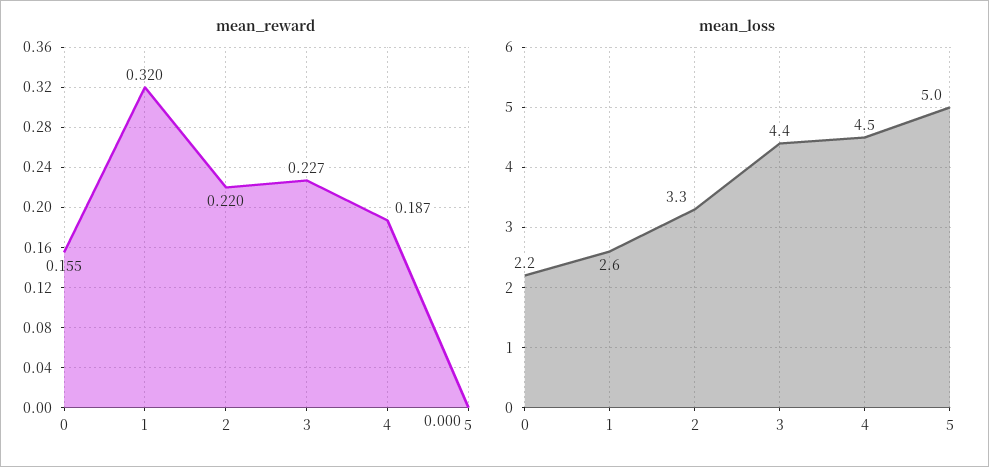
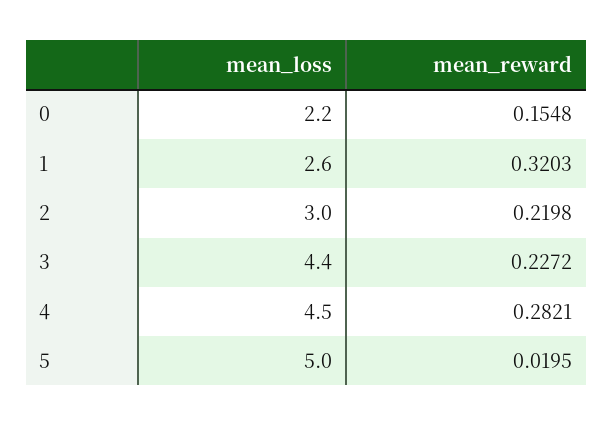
  {
    "mean_reward": {
      "0": 0.1548,
      "1": 0.3203,
      "2": 0.2198,
      "3": 0.2272,
-     "4": 0.187,
+     "4": 0.2821,
-     "5": 0
+     "5": 0.0195
    },
    "mean_loss": {
      "0": 2.2,
      "1": 2.6,
-     "2": 3.3,
+     "2": 3,
      "3": 4.4,
      "4": 4.5,
      "5": 5
    }
  }

